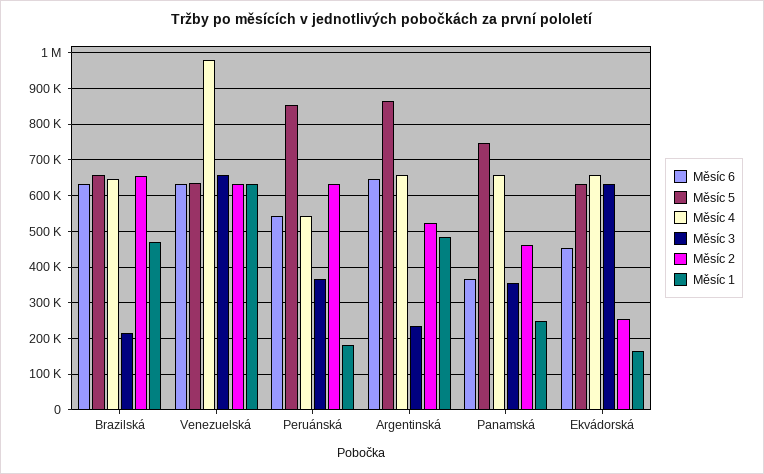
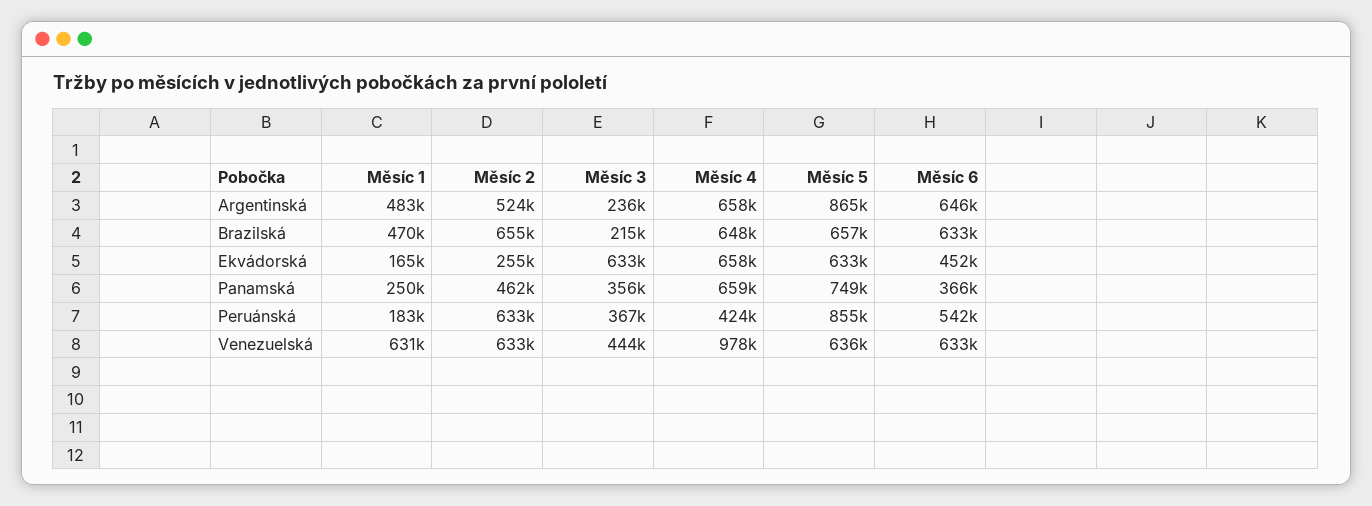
  {
    "Měsíc 6": {
      "Brazilská": 633000,
      "Venezuelská": 633000,
      "Peruánská": 542000,
      "Argentinská": 646000,
      "Panamská": 366000,
      "Ekvádorská": 452000
    },
    "Měsíc 5": {
      "Brazilská": 657000,
      "Venezuelská": 636000,
      "Peruánská": 855000,
      "Argentinská": 865000,
      "Panamská": 749000,
      "Ekvádorská": 633000
    },
    "Měsíc 4": {
      "Brazilská": 648000,
      "Venezuelská": 978000,
-     "Peruánská": 540000,
+     "Peruánská": 424000,
      "Argentinská": 658000,
      "Panamská": 659000,
      "Ekvádorská": 658000
    },
    "Měsíc 3": {
      "Brazilská": 215000,
-     "Venezuelská": 660000,
+     "Venezuelská": 444000,
      "Peruánská": 367000,
      "Argentinská": 236000,
      "Panamská": 356000,
      "Ekvádorská": 633000
    },
    "Měsíc 2": {
      "Brazilská": 655000,
      "Venezuelská": 633000,
      "Peruánská": 633000,
      "Argentinská": 524000,
      "Panamská": 462000,
      "Ekvádorská": 255000
    },
    "Měsíc 1": {
      "Brazilská": 470000,
      "Venezuelská": 631000,
      "Peruánská": 183000,
      "Argentinská": 483000,
      "Panamská": 250000,
      "Ekvádorská": 165000
    }
  }

